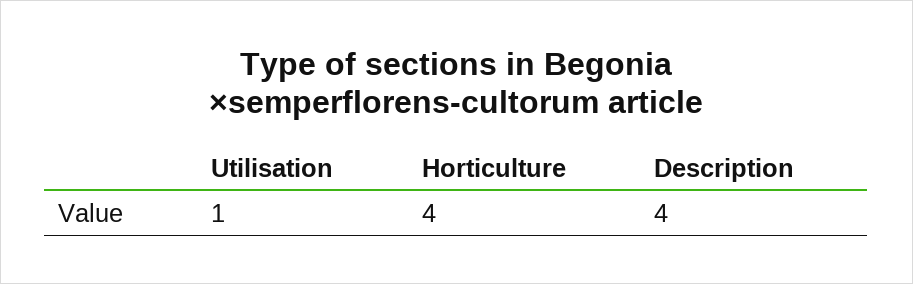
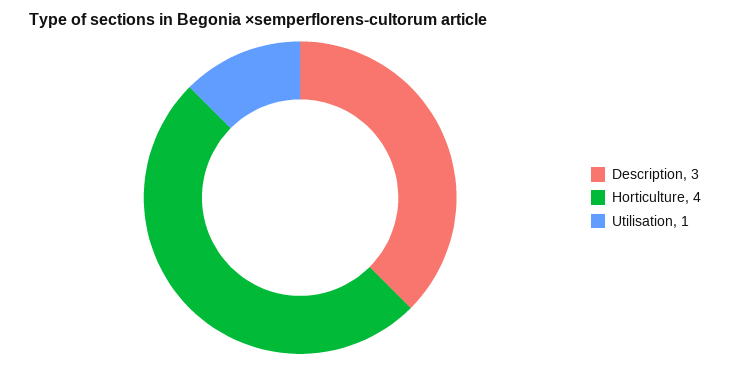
  {
    "Utilisation": 1,
    "Horticulture": 4,
-   "Description": 4
+   "Description": 3
  }

